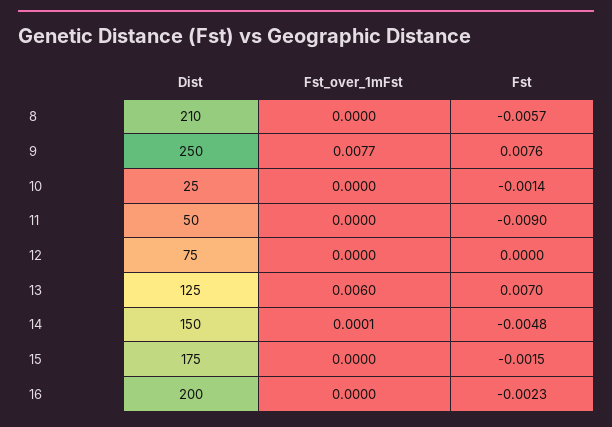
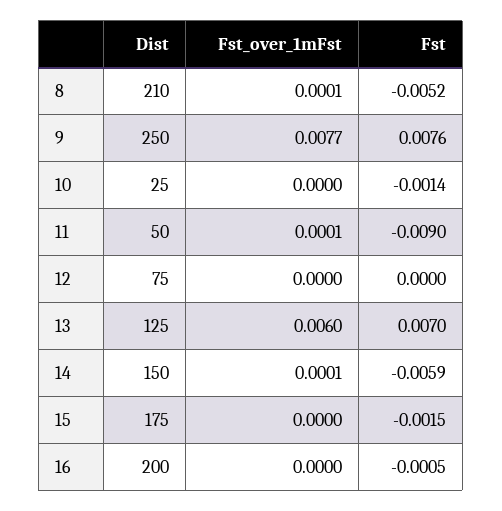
  {
    "Dist": {
      "8": 210,
      "9": 250,
      "10": 25,
      "11": 50,
      "12": 75,
      "13": 125,
      "14": 150,
      "15": 175,
      "16": 200
    },
    "Fst_over_1mFst": {
-     "8": 0,
+     "8": 0.0001,
      "9": 0.0077,
      "10": 0,
-     "11": 0,
+     "11": 0.0001,
      "12": 0,
      "13": 0.006,
      "14": 0.0001,
      "15": 0,
      "16": 0
    },
    "Fst": {
-     "8": -0.0057,
+     "8": -0.0052,
      "9": 0.0076,
      "10": -0.0014,
      "11": -0.009,
      "12": 0,
      "13": 0.007,
-     "14": -0.0048,
+     "14": -0.0059,
      "15": -0.0015,
-     "16": -0.0023
+     "16": -0.0005
    }
  }

